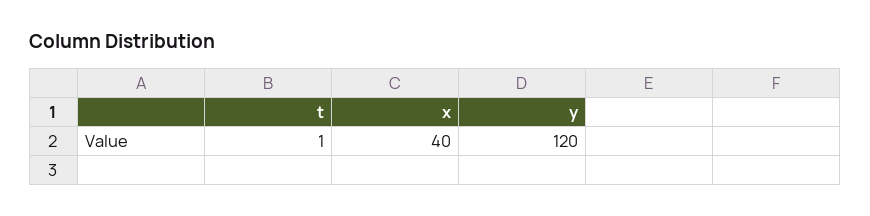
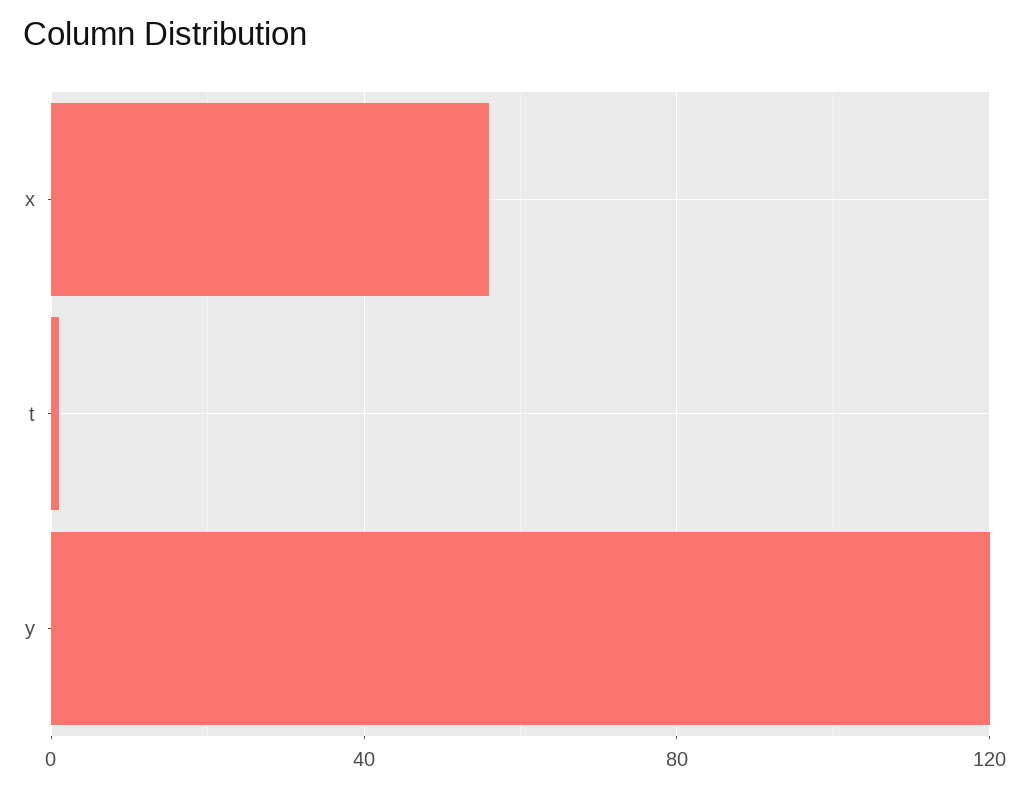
  {
    "t": 1,
-   "x": 40,
+   "x": 55,
    "y": 120
  }

